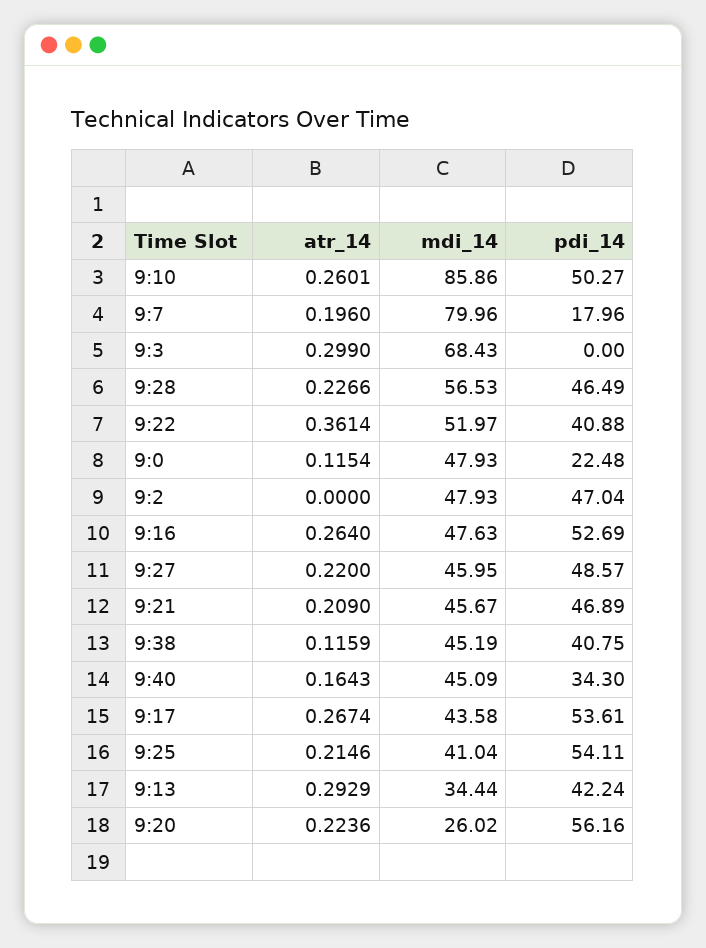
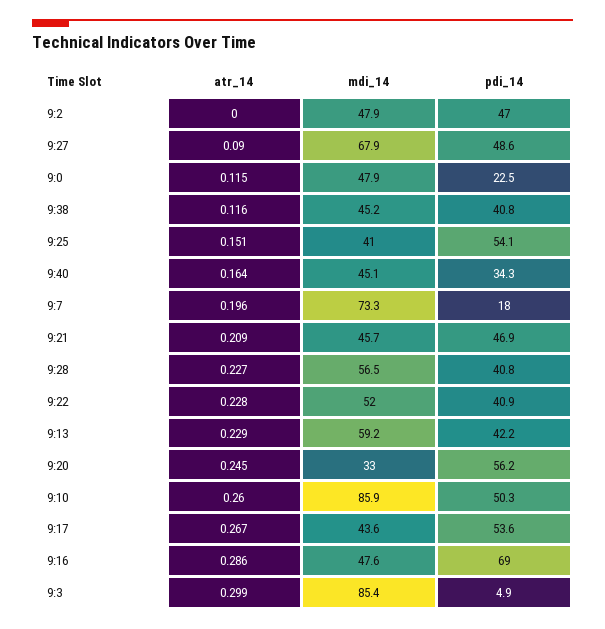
  {
    "atr_14": {
      "9:10": 0.2601,
      "9:7": 0.196,
      "9:3": 0.299,
      "9:28": 0.2266,
-     "9:22": 0.3614,
+     "9:22": 0.228,
      "9:0": 0.1154,
      "9:2": 0,
-     "9:16": 0.264,
+     "9:16": 0.286,
-     "9:27": 0.22,
+     "9:27": 0.09,
      "9:21": 0.209,
      "9:38": 0.1159,
      "9:40": 0.1643,
      "9:17": 0.2674,
-     "9:25": 0.2146,
+     "9:25": 0.151,
-     "9:13": 0.2929,
+     "9:13": 0.229,
-     "9:20": 0.2236
+     "9:20": 0.245
    },
    "mdi_14": {
      "9:10": 85.86,
-     "9:7": 79.96,
+     "9:7": 73.3,
-     "9:3": 68.43,
+     "9:3": 85.4,
      "9:28": 56.53,
      "9:22": 51.97,
      "9:0": 47.93,
      "9:2": 47.93,
      "9:16": 47.63,
-     "9:27": 45.95,
+     "9:27": 67.9,
      "9:21": 45.67,
      "9:38": 45.19,
      "9:40": 45.09,
      "9:17": 43.58,
      "9:25": 41.04,
-     "9:13": 34.44,
+     "9:13": 59.2,
-     "9:20": 26.02
+     "9:20": 33
    },
    "pdi_14": {
      "9:10": 50.27,
      "9:7": 17.96,
-     "9:3": 0,
+     "9:3": 4.9,
-     "9:28": 46.49,
+     "9:28": 40.8,
      "9:22": 40.88,
      "9:0": 22.48,
      "9:2": 47.04,
-     "9:16": 52.69,
+     "9:16": 69,
      "9:27": 48.57,
      "9:21": 46.89,
      "9:38": 40.75,
      "9:40": 34.3,
      "9:17": 53.61,
      "9:25": 54.11,
      "9:13": 42.24,
      "9:20": 56.16
    }
  }

